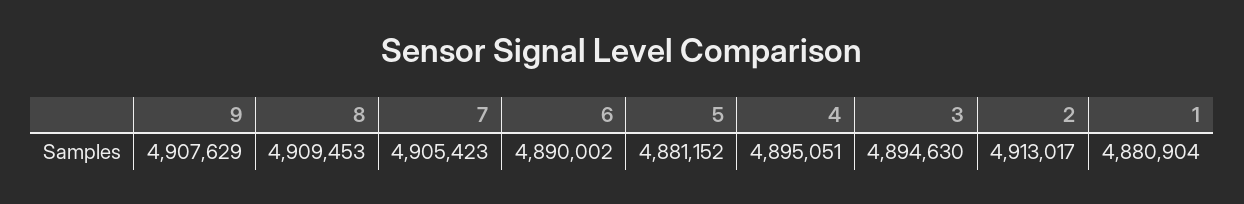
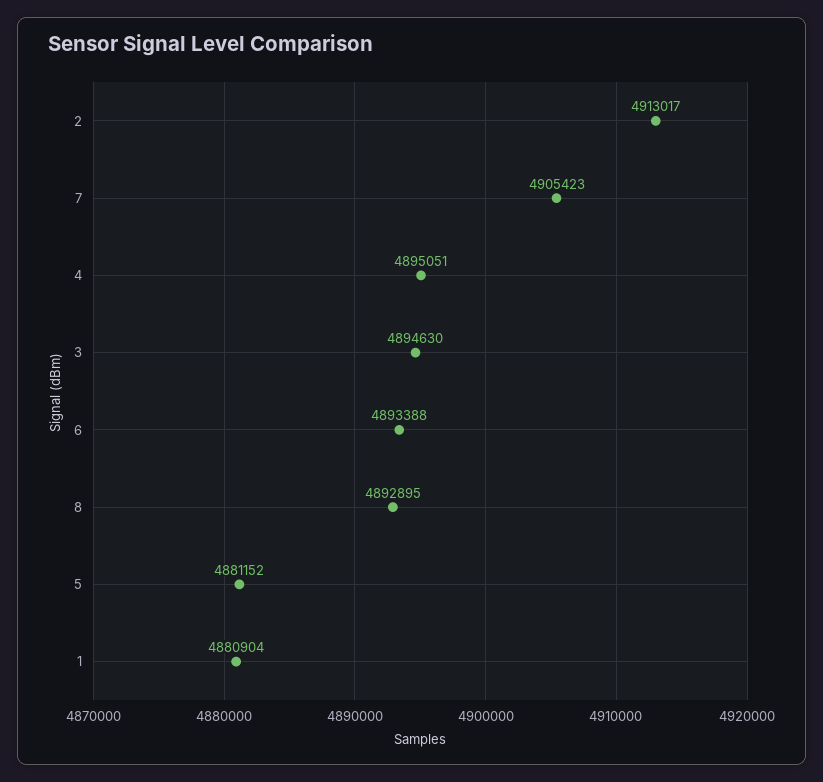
  {
-   "9": 4907629,
-   "8": 4909453,
+   "8": 4892895,
    "7": 4905423,
-   "6": 4890002,
+   "6": 4893388,
    "5": 4881152,
    "4": 4895051,
    "3": 4894630,
    "2": 4913017,
    "1": 4880904
  }

